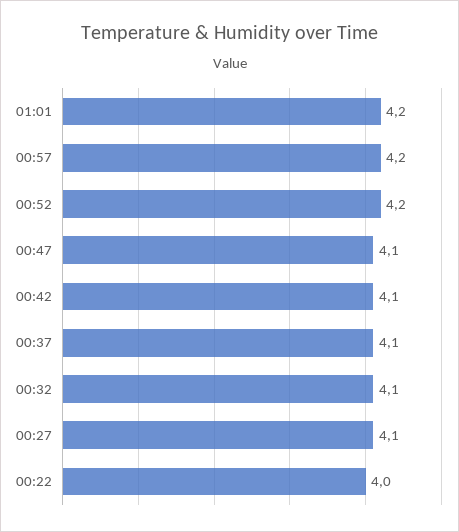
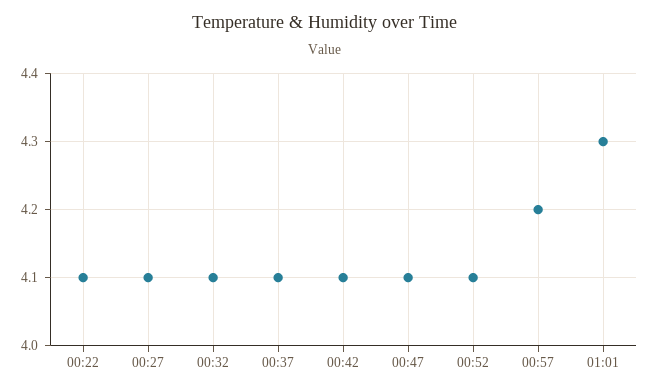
  {
-   "01:01": 4.2,
+   "01:01": 4.3,
    "00:57": 4.2,
-   "00:52": 4.2,
+   "00:52": 4.1,
    "00:47": 4.1,
    "00:42": 4.1,
    "00:37": 4.1,
    "00:32": 4.1,
    "00:27": 4.1,
-   "00:22": 4
+   "00:22": 4.1
  }

